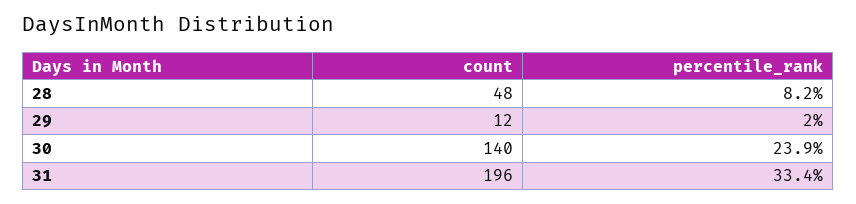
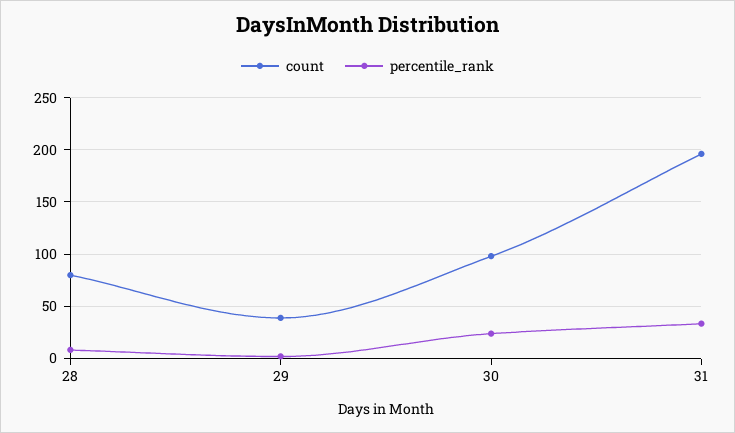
  {
    "count": {
-     "28": 48,
+     "28": 80,
-     "29": 12,
+     "29": 40,
-     "30": 140,
+     "30": 100,
      "31": 196
    },
    "percentile_rank": {
      "28": 8.2,
      "29": 2,
      "30": 23.9,
      "31": 33.4
    }
  }

